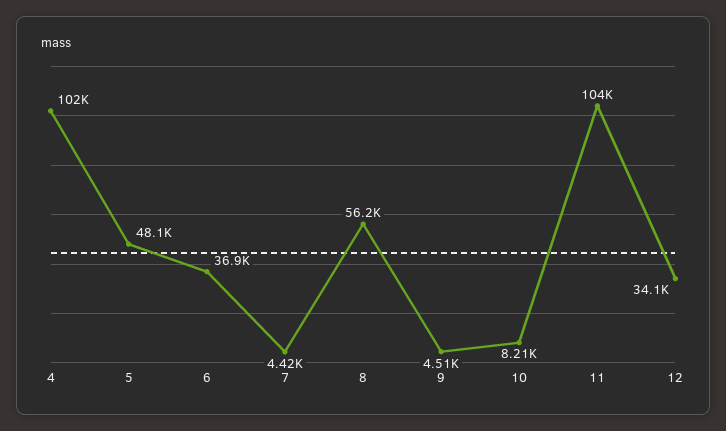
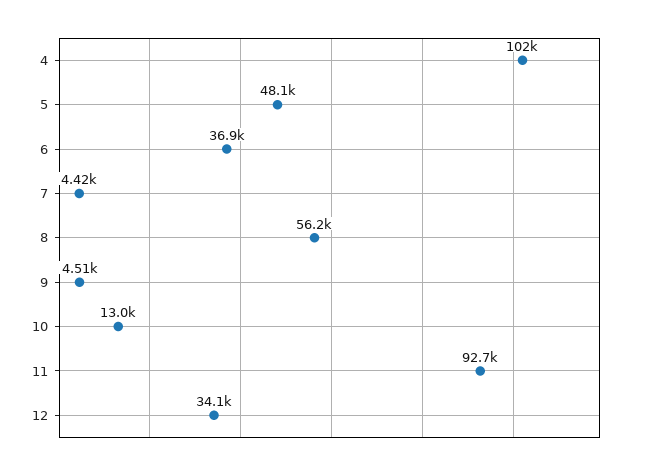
  {
    "4": 102000,
    "5": 48100,
    "6": 36900,
    "7": 4420,
    "8": 56200,
    "9": 4510,
-   "10": 8210,
+   "10": 13000,
-   "11": 104000,
+   "11": 92700,
    "12": 34100
  }

